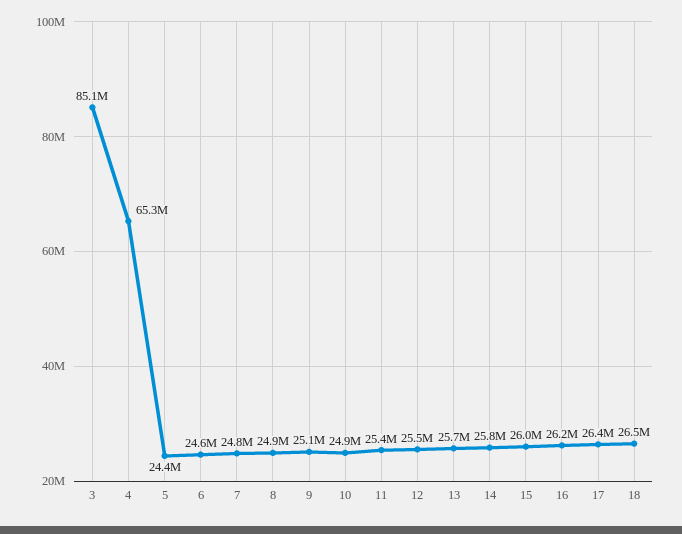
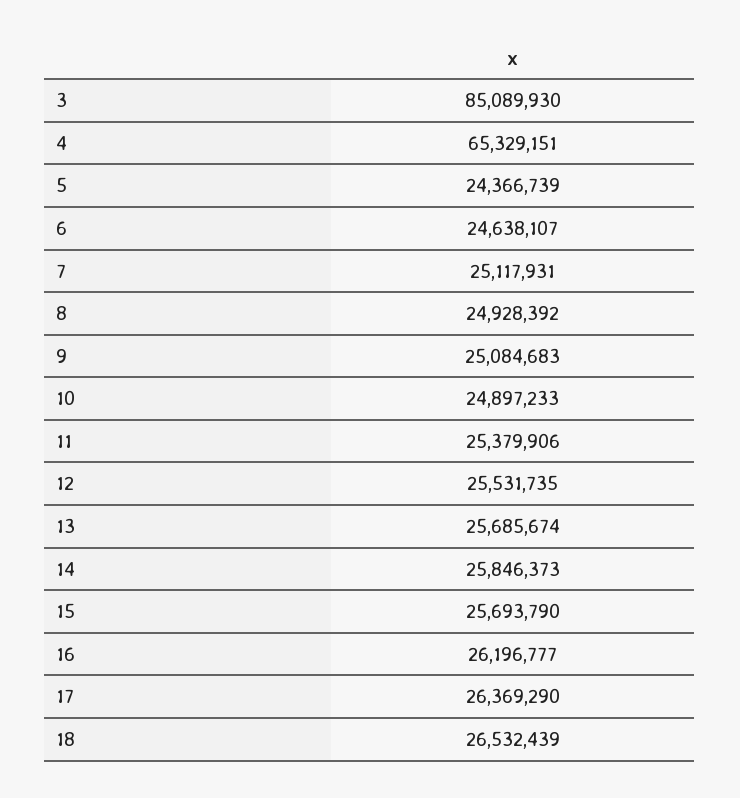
  {
    "3": 85089930,
    "4": 65329151,
    "5": 24366739,
    "6": 24638107,
-   "7": 24800000,
+   "7": 25117931,
    "8": 24928392,
    "9": 25084683,
    "10": 24897233,
    "11": 25379906,
    "12": 25531735,
    "13": 25685674,
    "14": 25846373,
-   "15": 26000000,
+   "15": 25693790,
    "16": 26196777,
    "17": 26369290,
    "18": 26532439
  }

